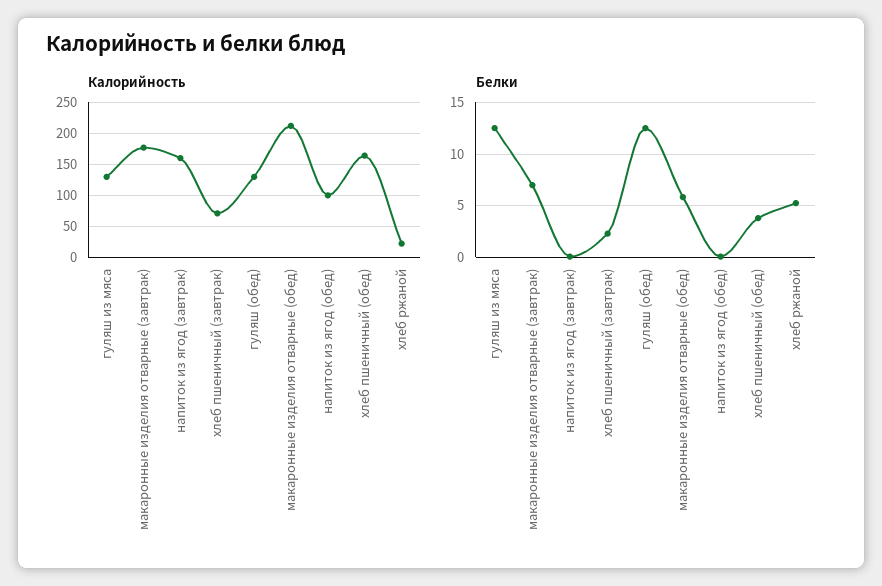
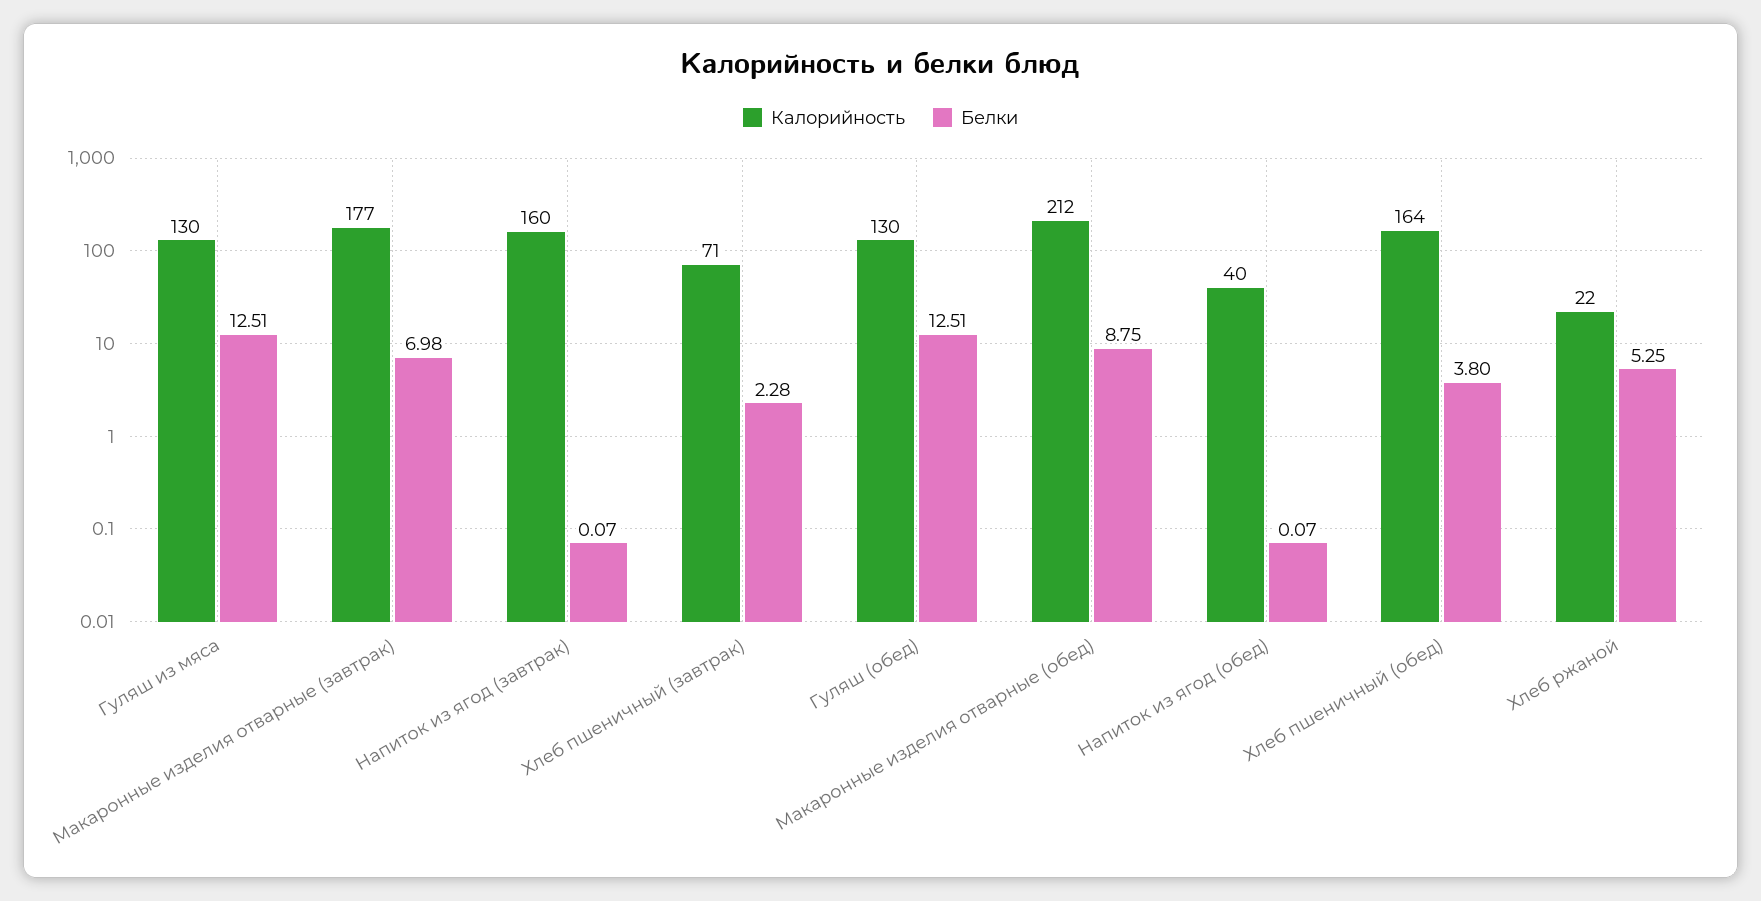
  {
    "Калорийность": {
      "гуляш из мяса": 130,
      "макаронные изделия отварные (завтрак)": 177,
      "напиток из ягод (завтрак)": 160,
      "хлеб пшеничный (завтрак)": 71,
      "гуляш (обед)": 130,
      "макаронные изделия отварные (обед)": 212,
-     "напиток из ягод (обед)": 100,
+     "напиток из ягод (обед)": 40,
      "хлеб пшеничный (обед)": 164,
      "хлеб ржаной": 22
    },
    "Белки": {
      "гуляш из мяса": 12.51,
      "макаронные изделия отварные (завтрак)": 6.98,
      "напиток из ягод (завтрак)": 0.07,
      "хлеб пшеничный (завтрак)": 2.28,
      "гуляш (обед)": 12.51,
-     "макаронные изделия отварные (обед)": 6,
+     "макаронные изделия отварные (обед)": 8.75,
      "напиток из ягод (обед)": 0.07,
      "хлеб пшеничный (обед)": 3.8,
      "хлеб ржаной": 5.25
    }
  }

